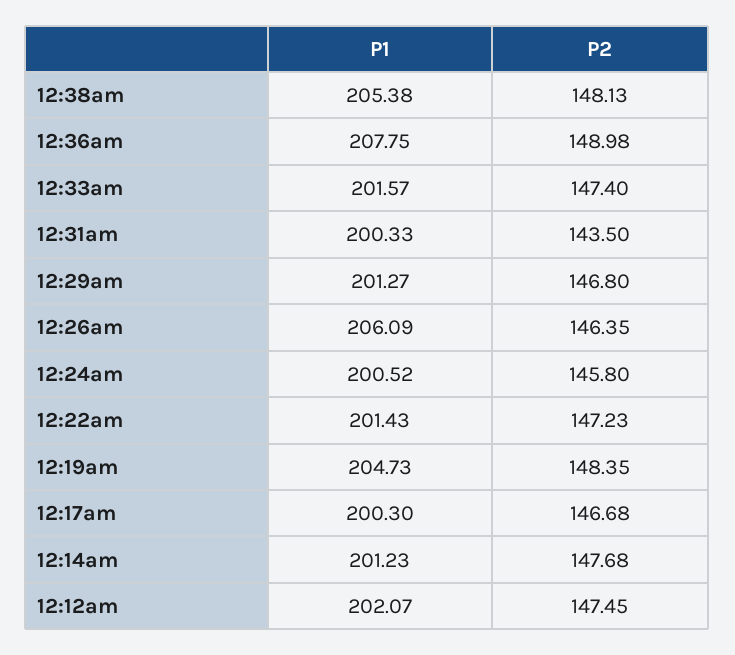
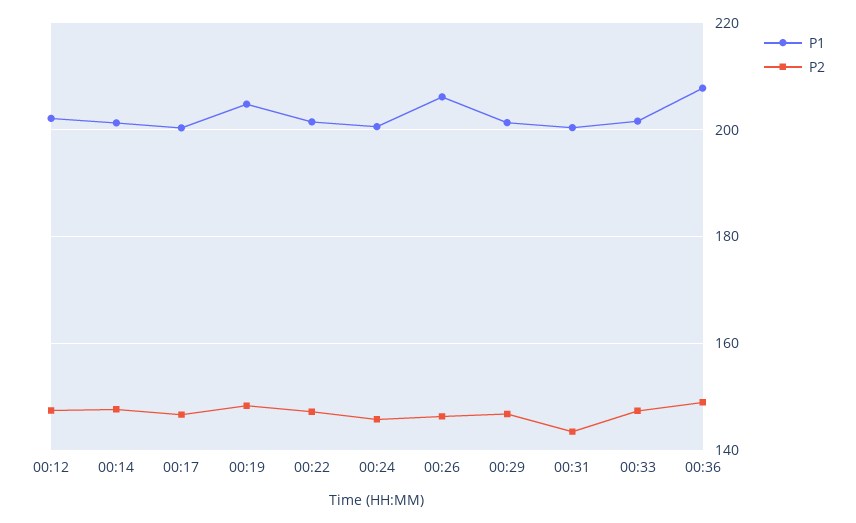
  {
    "P1": {
-     "12:38am": 205.38,
      "12:36am": 207.75,
      "12:33am": 201.57,
      "12:31am": 200.33,
      "12:29am": 201.27,
      "12:26am": 206.09,
      "12:24am": 200.52,
      "12:22am": 201.43,
      "12:19am": 204.73,
      "12:17am": 200.3,
      "12:14am": 201.23,
      "12:12am": 202.07
    },
    "P2": {
-     "12:38am": 148.13,
      "12:36am": 148.98,
      "12:33am": 147.4,
      "12:31am": 143.5,
      "12:29am": 146.8,
      "12:26am": 146.35,
      "12:24am": 145.8,
      "12:22am": 147.23,
      "12:19am": 148.35,
      "12:17am": 146.68,
      "12:14am": 147.68,
      "12:12am": 147.45
    }
  }

